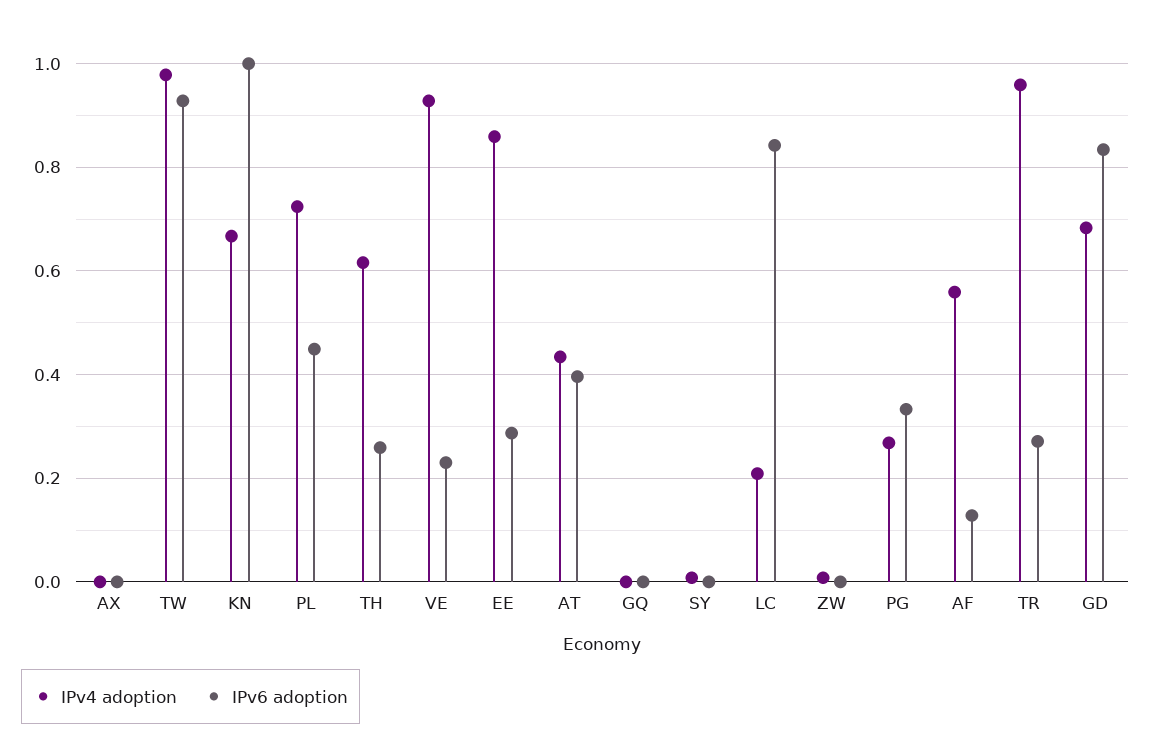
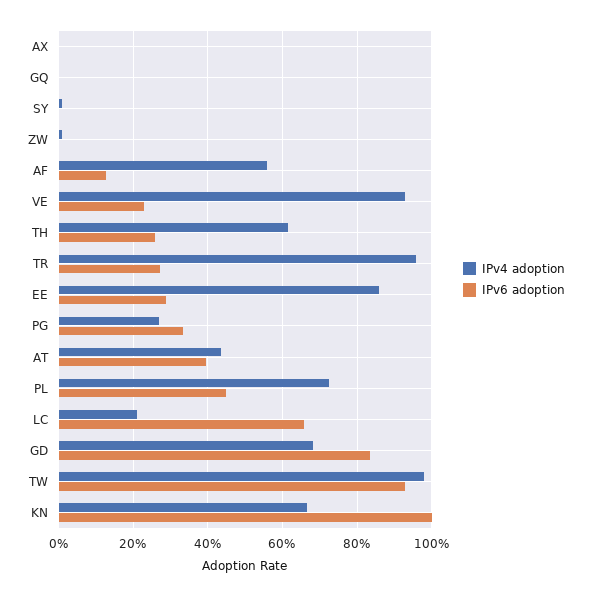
  {
    "IPv4 adoption": {
      "AX": 0,
      "TW": 0.98,
      "KN": 0.66,
      "PL": 0.72,
      "TH": 0.62,
      "VE": 0.92,
      "EE": 0.86,
      "AT": 0.44,
      "GQ": 0,
      "SY": 0,
      "LC": 0.2,
      "ZW": 0,
      "PG": 0.26,
      "AF": 0.56,
      "TR": 0.96,
      "GD": 0.68
    },
    "IPv6 adoption": {
      "AX": 0,
      "TW": 0.92,
      "KN": 1,
      "PL": 0.44,
      "TH": 0.26,
      "VE": 0.24,
      "EE": 0.28,
      "AT": 0.4,
      "GQ": 0,
      "SY": 0,
-     "LC": 0.84,
+     "LC": 0.66,
      "ZW": 0,
      "PG": 0.34,
      "AF": 0.12,
      "TR": 0.28,
      "GD": 0.84
    }
  }

